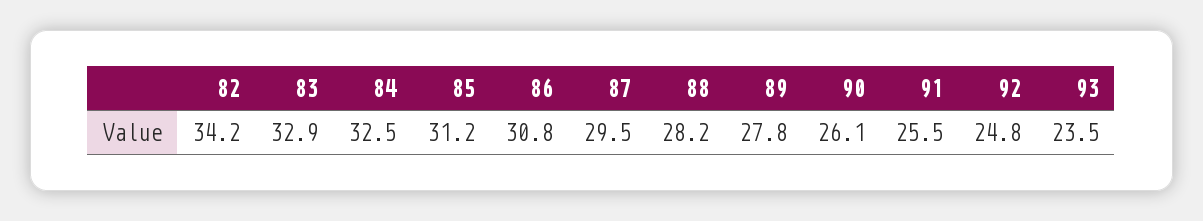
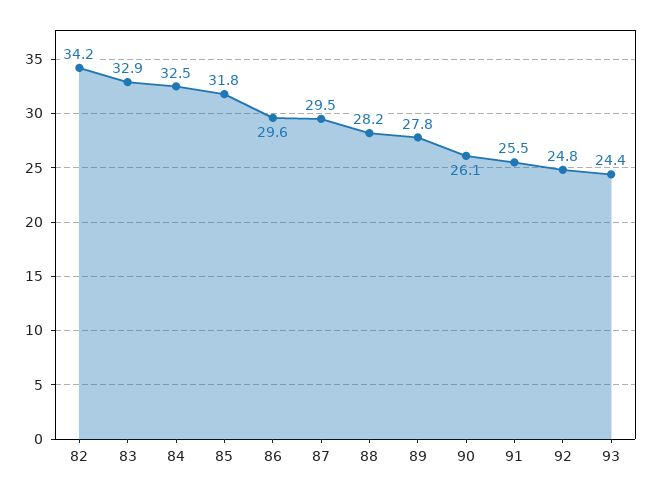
  {
    "82": 34.2,
    "83": 32.9,
    "84": 32.5,
-   "85": 31.2,
+   "85": 31.8,
-   "86": 30.8,
+   "86": 29.6,
    "87": 29.5,
    "88": 28.2,
    "89": 27.8,
    "90": 26.1,
    "91": 25.5,
    "92": 24.8,
-   "93": 23.5
+   "93": 24.4
  }

